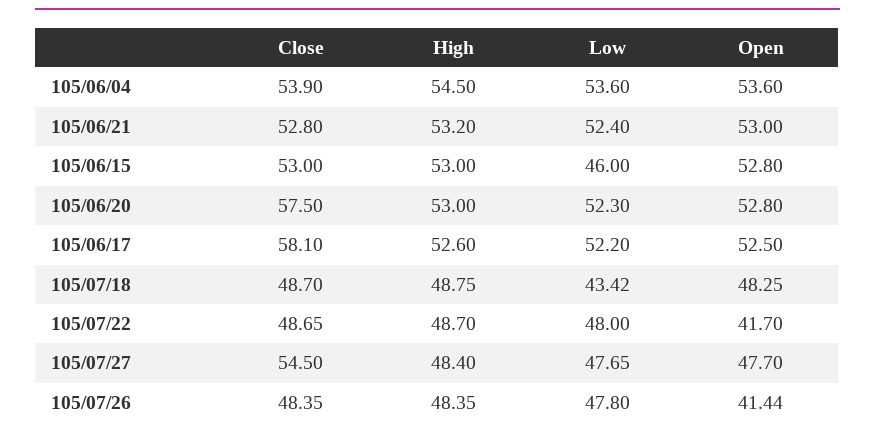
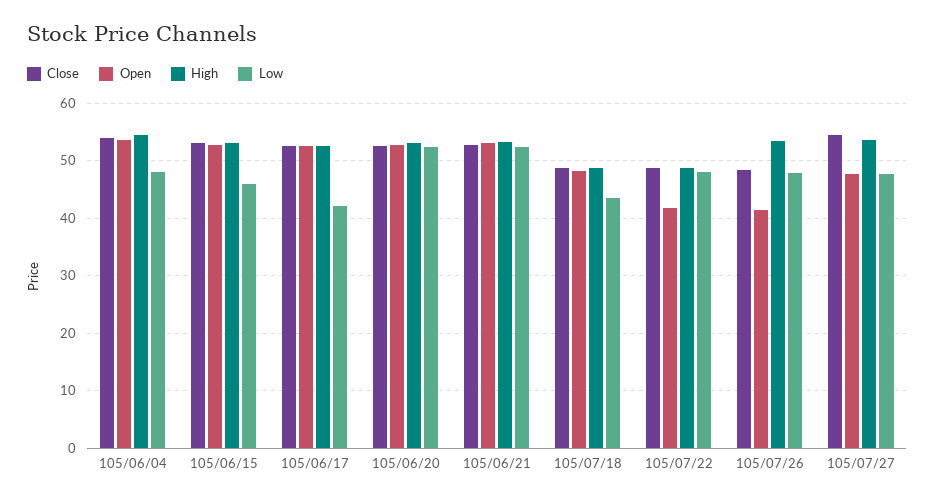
  {
    "Close": {
      "105/06/04": 53.9,
      "105/06/21": 52.8,
      "105/06/15": 53,
-     "105/06/20": 57.5,
+     "105/06/20": 52,
-     "105/06/17": 58.1,
+     "105/06/17": 52,
      "105/07/18": 48.7,
      "105/07/22": 48.65,
      "105/07/27": 54.5,
      "105/07/26": 48.35
    },
    "High": {
      "105/06/04": 54.5,
      "105/06/21": 53.2,
      "105/06/15": 53,
      "105/06/20": 53,
      "105/06/17": 52.6,
      "105/07/18": 48.75,
      "105/07/22": 48.7,
-     "105/07/27": 48.4,
+     "105/07/27": 54,
-     "105/07/26": 48.35
+     "105/07/26": 54
    },
    "Low": {
-     "105/06/04": 53.6,
+     "105/06/04": 48,
      "105/06/21": 52.4,
      "105/06/15": 46,
      "105/06/20": 52.3,
-     "105/06/17": 52.2,
+     "105/06/17": 42,
      "105/07/18": 43.42,
      "105/07/22": 48,
      "105/07/27": 47.65,
      "105/07/26": 47.8
    },
    "Open": {
      "105/06/04": 53.6,
      "105/06/21": 53,
      "105/06/15": 52.8,
      "105/06/20": 52.8,
      "105/06/17": 52.5,
      "105/07/18": 48.25,
      "105/07/22": 41.7,
      "105/07/27": 47.7,
      "105/07/26": 41.44
    }
  }

